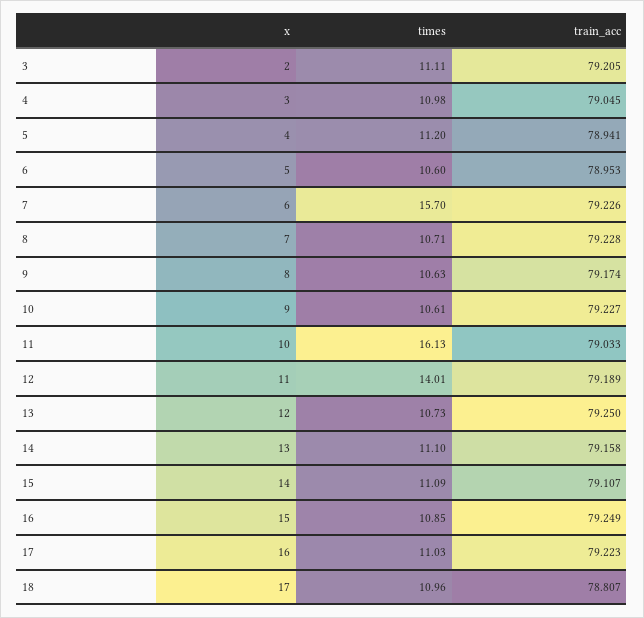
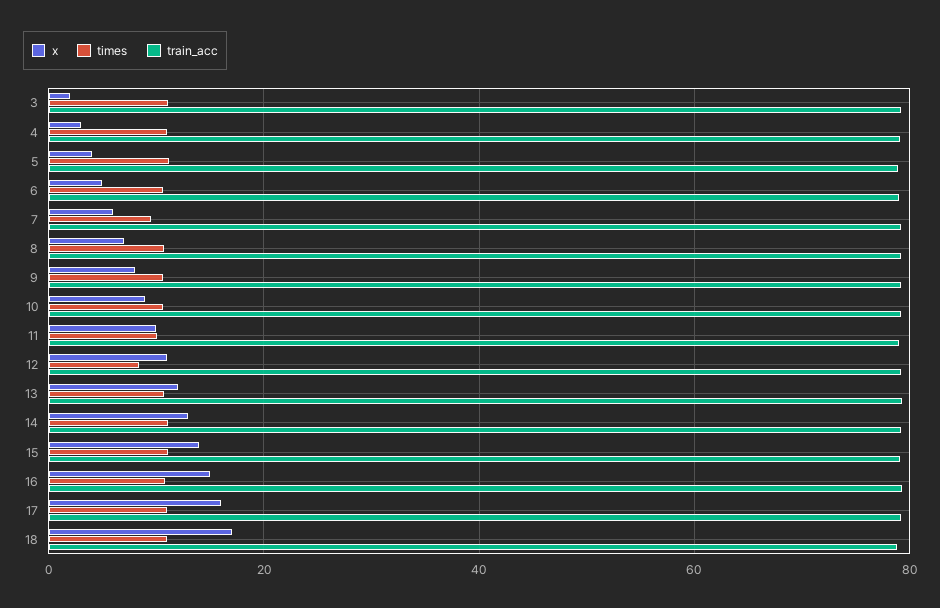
  {
    "x": {
      "3": 2,
      "4": 3,
      "5": 4,
      "6": 5,
      "7": 6,
      "8": 7,
      "9": 8,
      "10": 9,
      "11": 10,
      "12": 11,
      "13": 12,
      "14": 13,
      "15": 14,
      "16": 15,
      "17": 16,
      "18": 17
    },
    "times": {
      "3": 11.11,
      "4": 10.98,
      "5": 11.2,
      "6": 10.6,
-     "7": 15.7,
+     "7": 10,
      "8": 10.71,
      "9": 10.63,
      "10": 10.61,
-     "11": 16.13,
+     "11": 10,
-     "12": 14.01,
+     "12": 8,
      "13": 10.73,
      "14": 11.1,
      "15": 11.09,
      "16": 10.85,
      "17": 11.03,
      "18": 10.96
    },
    "train_acc": {
      "3": 79.205,
      "4": 79.045,
      "5": 78.941,
      "6": 78.953,
      "7": 79.226,
      "8": 79.228,
      "9": 79.174,
      "10": 79.227,
      "11": 79.033,
      "12": 79.189,
      "13": 79.25,
      "14": 79.158,
      "15": 79.107,
      "16": 79.249,
      "17": 79.223,
      "18": 78.807
    }
  }

